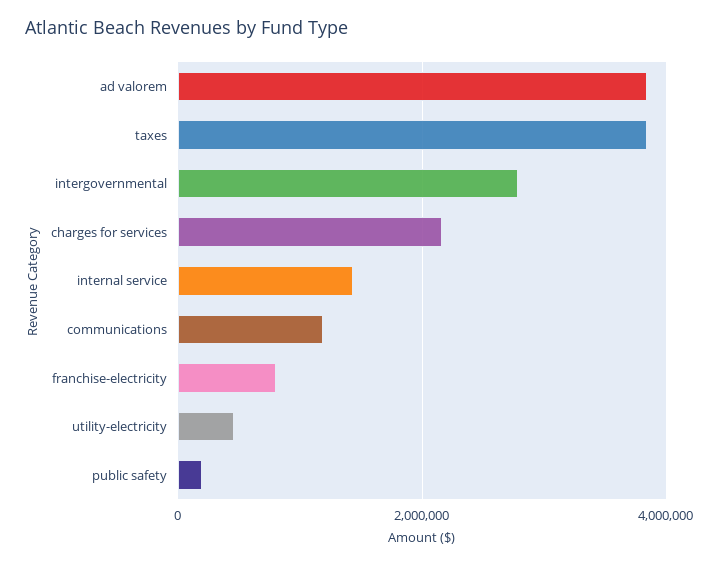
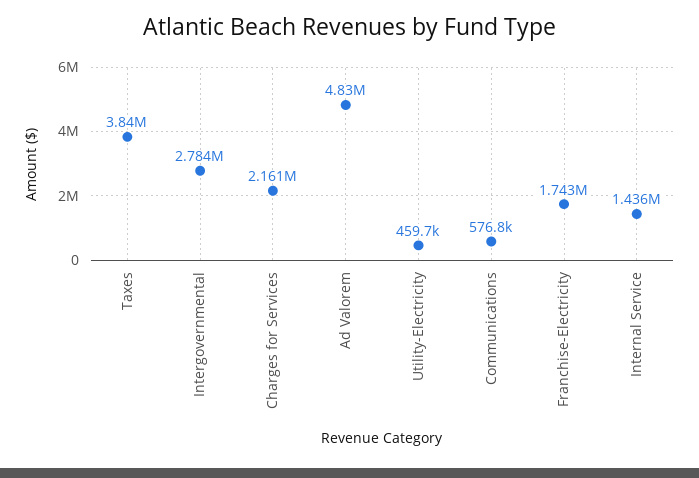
  {
-   "ad valorem": 3800000,
+   "ad valorem": 4830000,
    "taxes": 3840000,
    "intergovernmental": 2784000,
    "charges for services": 2161000,
    "internal service": 1436000,
-   "communications": 1200000,
+   "communications": 576800,
-   "franchise-electricity": 800000,
+   "franchise-electricity": 1743000,
-   "utility-electricity": 459700,
+   "utility-electricity": 459700
-   "public safety": 200000
  }

